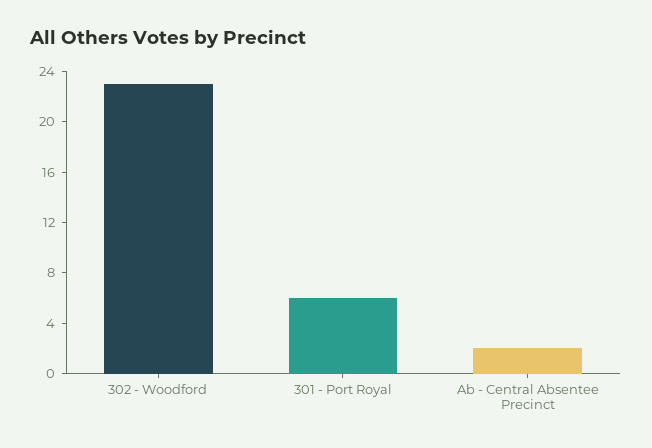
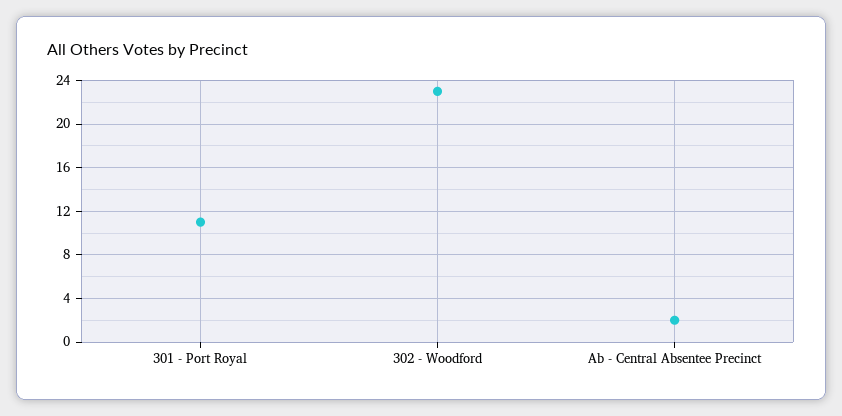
  {
    "302 - Woodford": 23,
-   "301 - Port Royal": 6,
+   "301 - Port Royal": 11,
    "Ab - Central Absentee Precinct": 2
  }

